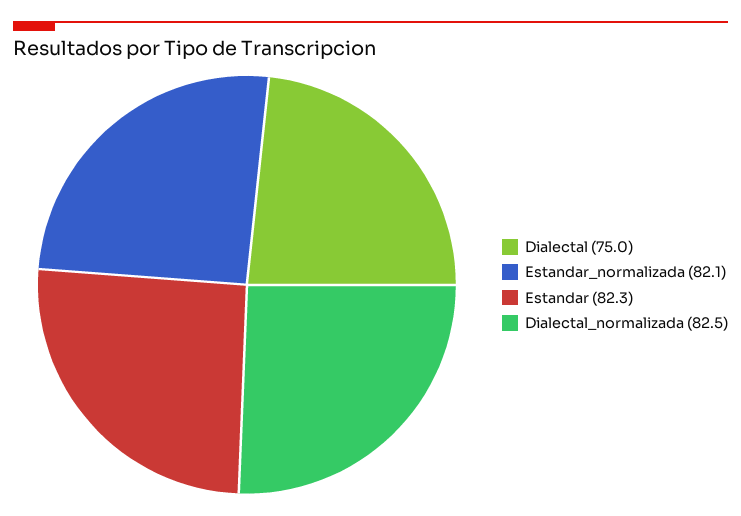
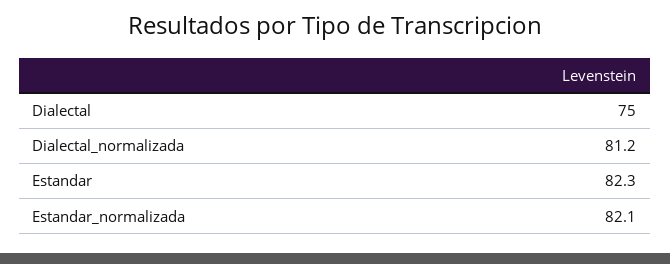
  {
    "Dialectal": 75,
    "Estandar_normalizada": 82.1,
    "Estandar": 82.3,
-   "Dialectal_normalizada": 82.5
+   "Dialectal_normalizada": 81.2
  }

